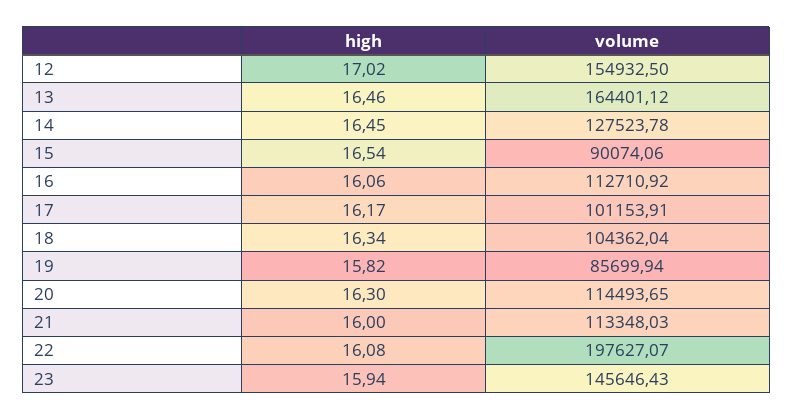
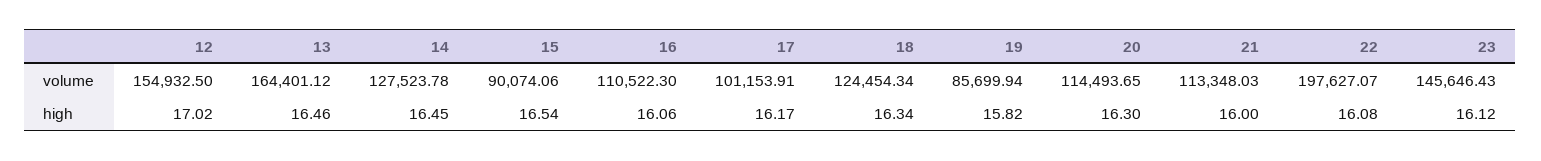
  {
    "high": {
      "12": 17.02,
      "13": 16.46,
      "14": 16.45,
      "15": 16.54,
      "16": 16.06,
      "17": 16.17,
      "18": 16.34,
      "19": 15.82,
      "20": 16.3,
      "21": 16,
      "22": 16.08,
-     "23": 15.94
+     "23": 16.12
    },
    "volume": {
      "12": 154932.5,
      "13": 164401.12,
      "14": 127523.78,
      "15": 90074.06,
-     "16": 112710.92,
+     "16": 110522.3,
      "17": 101153.91,
-     "18": 104362.04,
+     "18": 124454.34,
      "19": 85699.94,
      "20": 114493.65,
      "21": 113348.03,
      "22": 197627.07,
      "23": 145646.43
    }
  }

